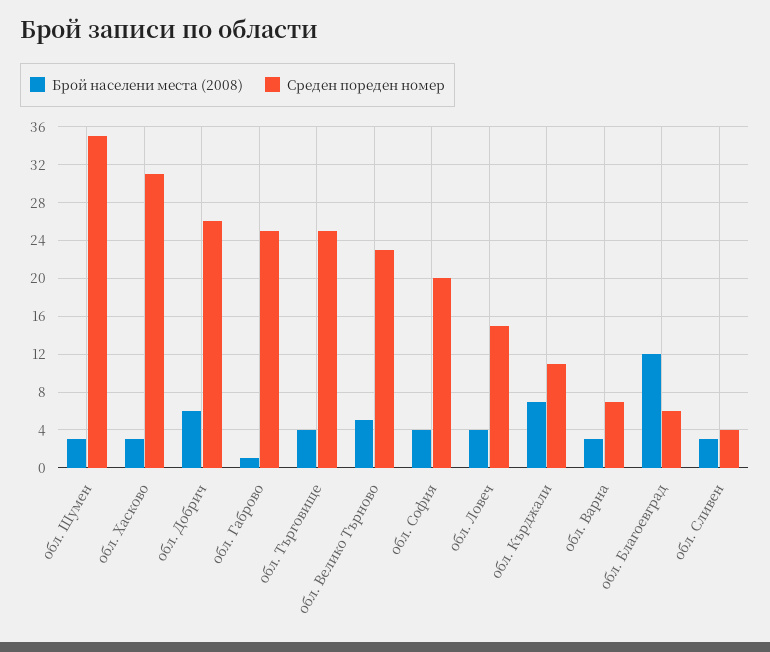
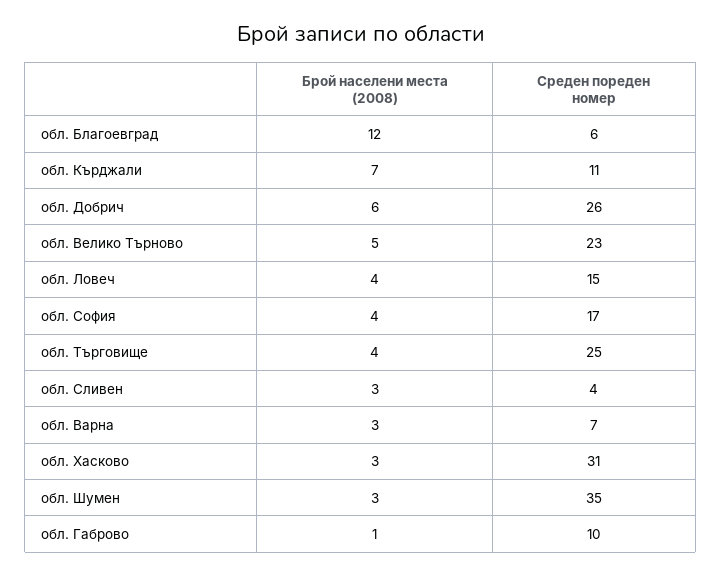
  {
    "Брой населени места (2008)": {
      "обл. Шумен": 3,
      "обл. Хасково": 3,
      "обл. Добрич": 6,
      "обл. Габрово": 1,
      "обл. Търговище": 4,
      "обл. Велико Търново": 5,
      "обл. София": 4,
      "обл. Ловеч": 4,
      "обл. Кърджали": 7,
      "обл. Варна": 3,
      "обл. Благоевград": 12,
      "обл. Сливен": 3
    },
    "Среден пореден номер": {
      "обл. Шумен": 35,
      "обл. Хасково": 31,
      "обл. Добрич": 26,
-     "обл. Габрово": 25,
+     "обл. Габрово": 10,
      "обл. Търговище": 25,
      "обл. Велико Търново": 23,
-     "обл. София": 20,
+     "обл. София": 17,
      "обл. Ловеч": 15,
      "обл. Кърджали": 11,
      "обл. Варна": 7,
      "обл. Благоевград": 6,
      "обл. Сливен": 4
    }
  }

